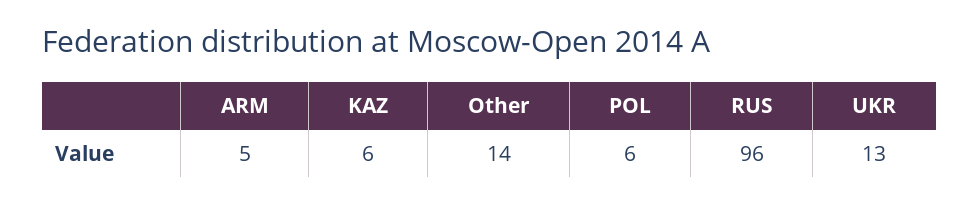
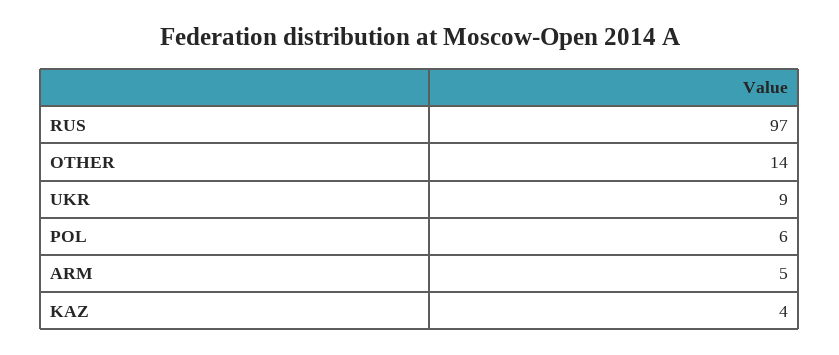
  {
    "ARM": 5,
-   "KAZ": 6,
+   "KAZ": 4,
    "Other": 14,
    "POL": 6,
-   "RUS": 96,
+   "RUS": 97,
-   "UKR": 13
+   "UKR": 9
  }

